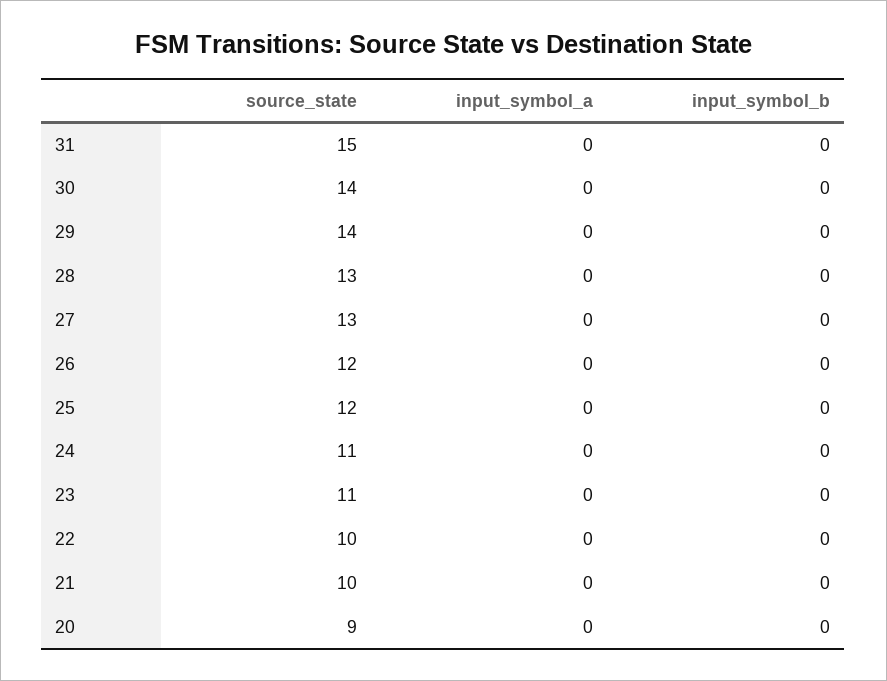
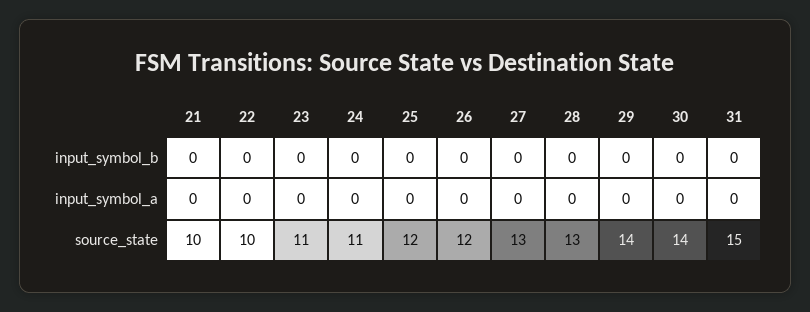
  {
    "source_state": {
      "31": 15,
      "30": 14,
      "29": 14,
      "28": 13,
      "27": 13,
      "26": 12,
      "25": 12,
      "24": 11,
      "23": 11,
      "22": 10,
-     "21": 10,
+     "21": 10
-     "20": 9
    },
    "input_symbol_a": {
      "31": 0,
      "30": 0,
      "29": 0,
      "28": 0,
      "27": 0,
      "26": 0,
      "25": 0,
      "24": 0,
      "23": 0,
      "22": 0,
-     "21": 0,
+     "21": 0
-     "20": 0
    },
    "input_symbol_b": {
      "31": 0,
      "30": 0,
      "29": 0,
      "28": 0,
      "27": 0,
      "26": 0,
      "25": 0,
      "24": 0,
      "23": 0,
      "22": 0,
-     "21": 0,
+     "21": 0
-     "20": 0
    }
  }

